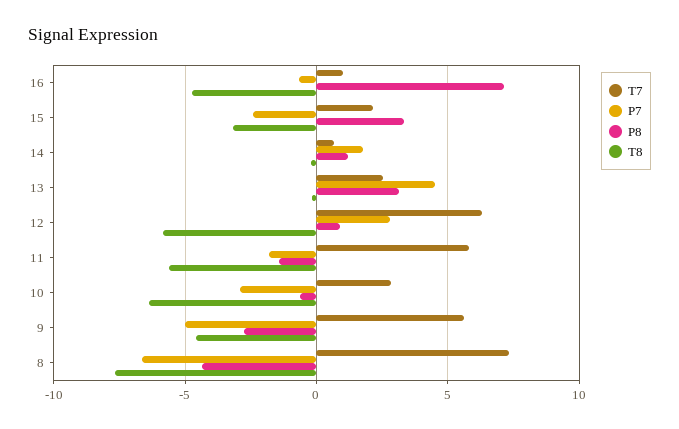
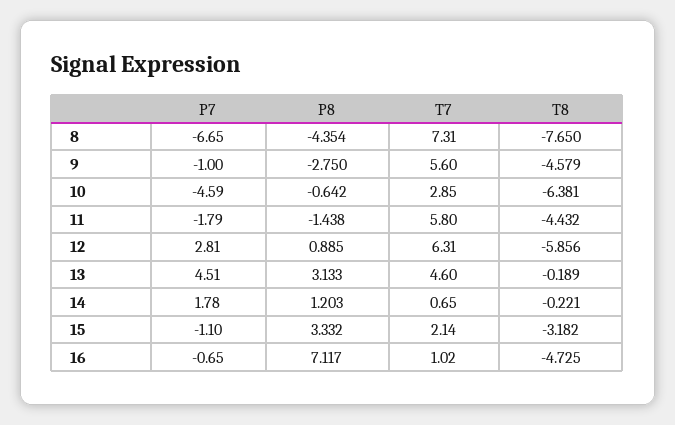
  {
    "T7": {
      "16": 1.02,
      "15": 2.14,
      "14": 0.65,
-     "13": 2.5,
+     "13": 4.6,
      "12": 6.31,
      "11": 5.8,
      "10": 2.85,
      "9": 5.6,
      "8": 7.31
    },
    "P7": {
      "16": -0.65,
-     "15": -2.5,
+     "15": -1.1,
      "14": 1.78,
      "13": 4.51,
      "12": 2.81,
      "11": -1.79,
-     "10": -3,
+     "10": -4.59,
-     "9": -5,
+     "9": -1,
      "8": -6.65
    },
    "P8": {
      "16": 7.117,
      "15": 3.332,
      "14": 1.203,
      "13": 3.133,
      "12": 0.885,
      "11": -1.438,
      "10": -0.642,
      "9": -2.75,
      "8": -4.354
    },
    "T8": {
      "16": -4.725,
      "15": -3.182,
      "14": -0.221,
      "13": -0.189,
      "12": -5.856,
-     "11": -5.5,
+     "11": -4.432,
      "10": -6.381,
      "9": -4.579,
      "8": -7.65
    }
  }

